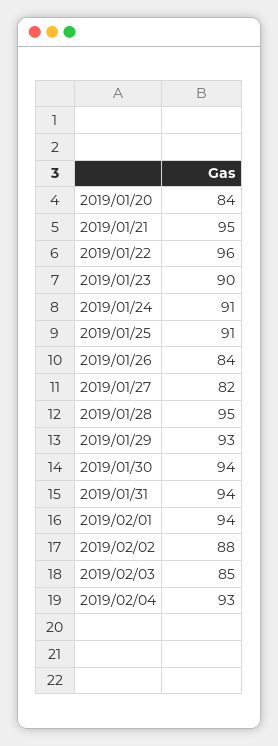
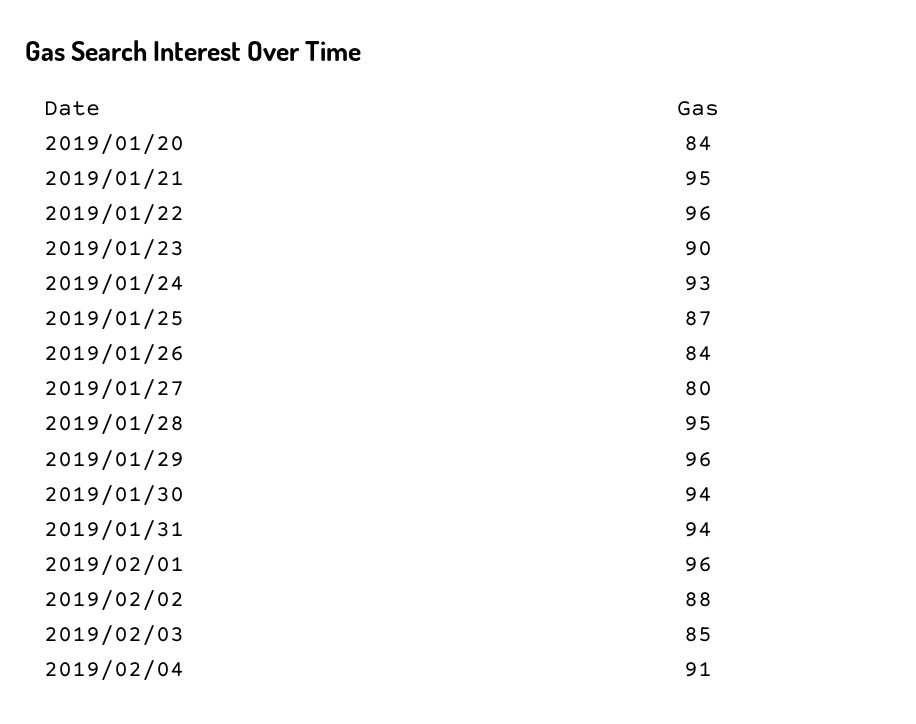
  {
    "2019/01/20": 84,
    "2019/01/21": 95,
    "2019/01/22": 96,
    "2019/01/23": 90,
-   "2019/01/24": 91,
+   "2019/01/24": 93,
-   "2019/01/25": 91,
+   "2019/01/25": 87,
    "2019/01/26": 84,
-   "2019/01/27": 82,
+   "2019/01/27": 80,
    "2019/01/28": 95,
-   "2019/01/29": 93,
+   "2019/01/29": 96,
    "2019/01/30": 94,
    "2019/01/31": 94,
-   "2019/02/01": 94,
+   "2019/02/01": 96,
    "2019/02/02": 88,
    "2019/02/03": 85,
-   "2019/02/04": 93
+   "2019/02/04": 91
  }

